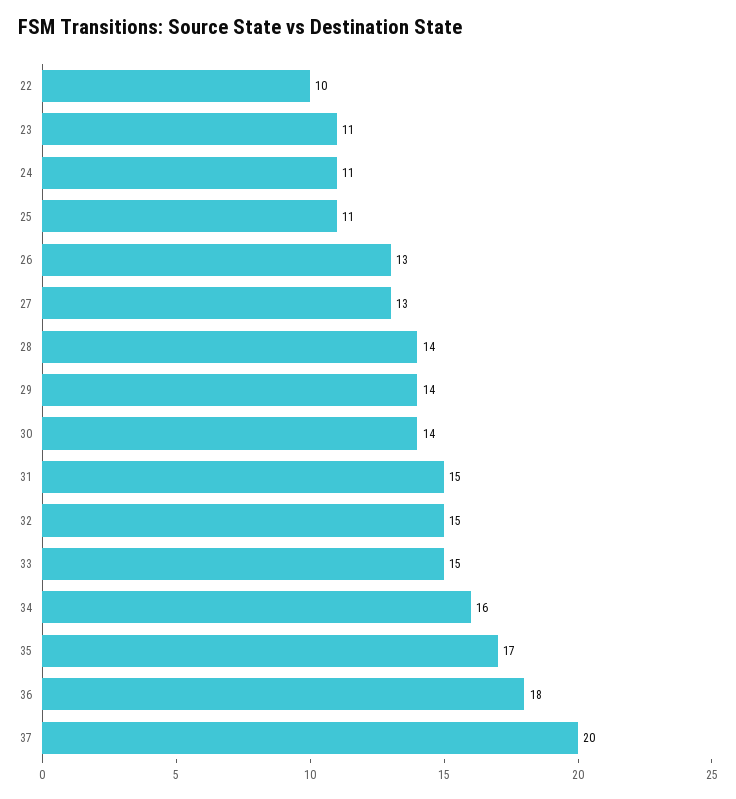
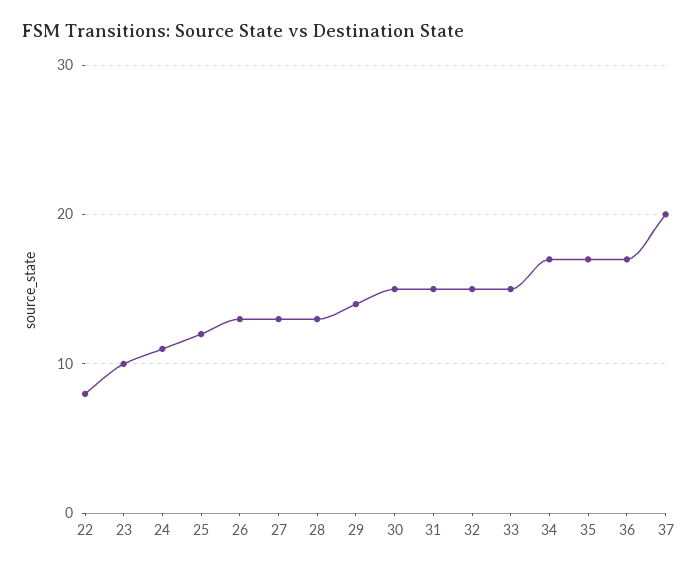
  {
-   "22": 10,
+   "22": 8,
-   "23": 11,
+   "23": 10,
    "24": 11,
-   "25": 11,
+   "25": 12,
    "26": 13,
    "27": 13,
-   "28": 14,
+   "28": 13,
    "29": 14,
-   "30": 14,
+   "30": 15,
    "31": 15,
    "32": 15,
    "33": 15,
-   "34": 16,
+   "34": 17,
    "35": 17,
-   "36": 18,
+   "36": 17,
    "37": 20
  }

